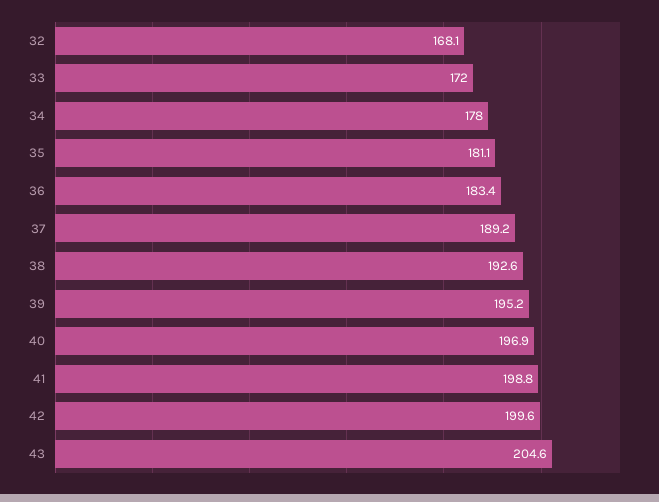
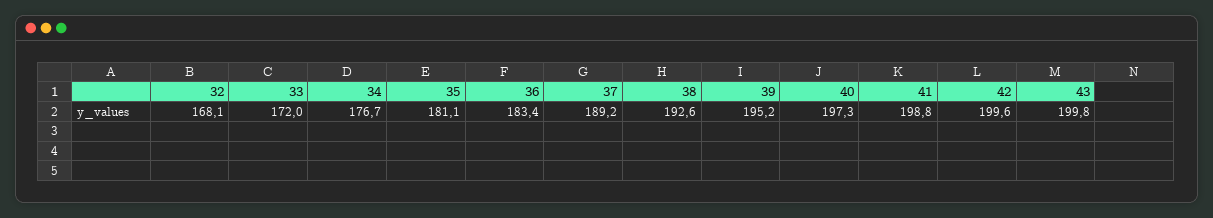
  {
    "32": 168.1,
    "33": 172,
-   "34": 178,
+   "34": 176.7,
    "35": 181.1,
    "36": 183.4,
    "37": 189.2,
    "38": 192.6,
    "39": 195.2,
-   "40": 196.9,
+   "40": 197.3,
    "41": 198.8,
    "42": 199.6,
-   "43": 204.6
+   "43": 199.8
  }

